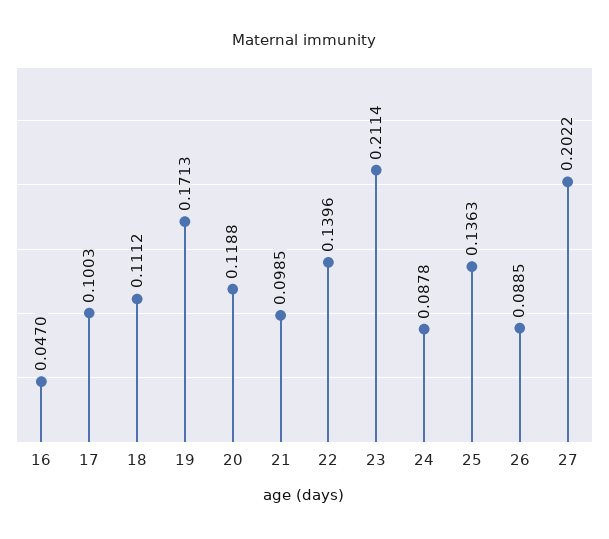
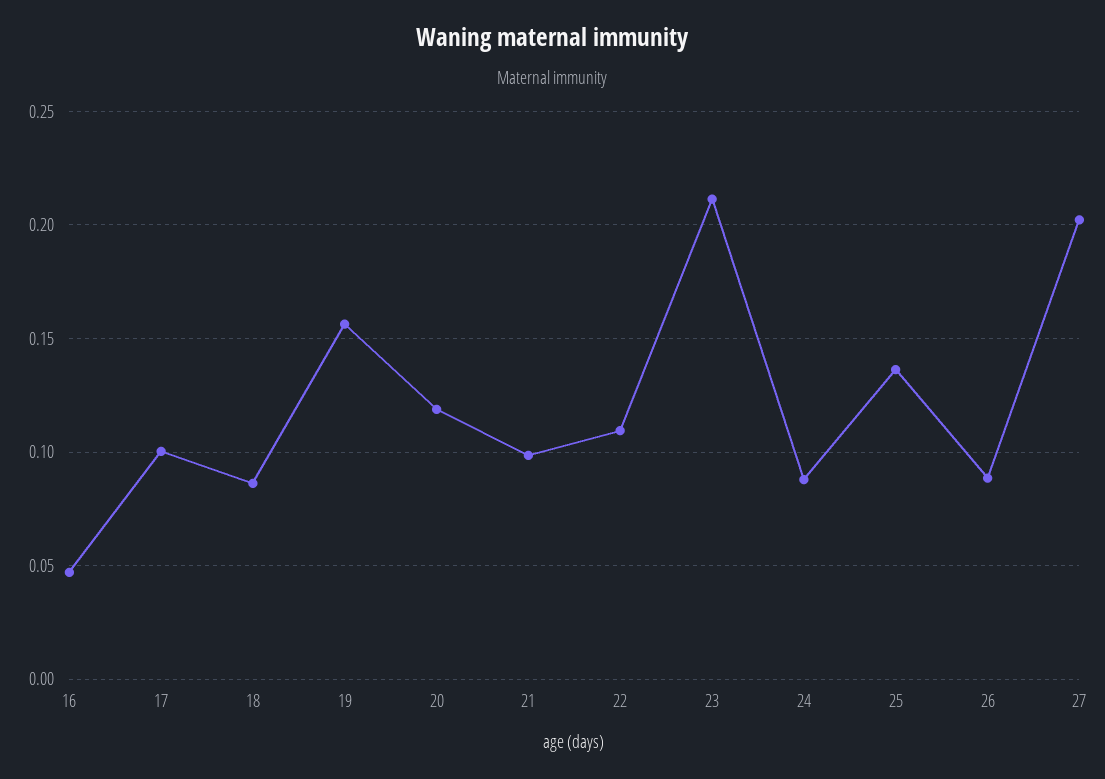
  {
    "16": 0.047,
    "17": 0.1003,
-   "18": 0.1112,
+   "18": 0.085,
-   "19": 0.1713,
+   "19": 0.155,
    "20": 0.1188,
    "21": 0.0985,
-   "22": 0.1396,
+   "22": 0.11,
    "23": 0.2114,
    "24": 0.0878,
    "25": 0.1363,
    "26": 0.0885,
    "27": 0.2022
  }

